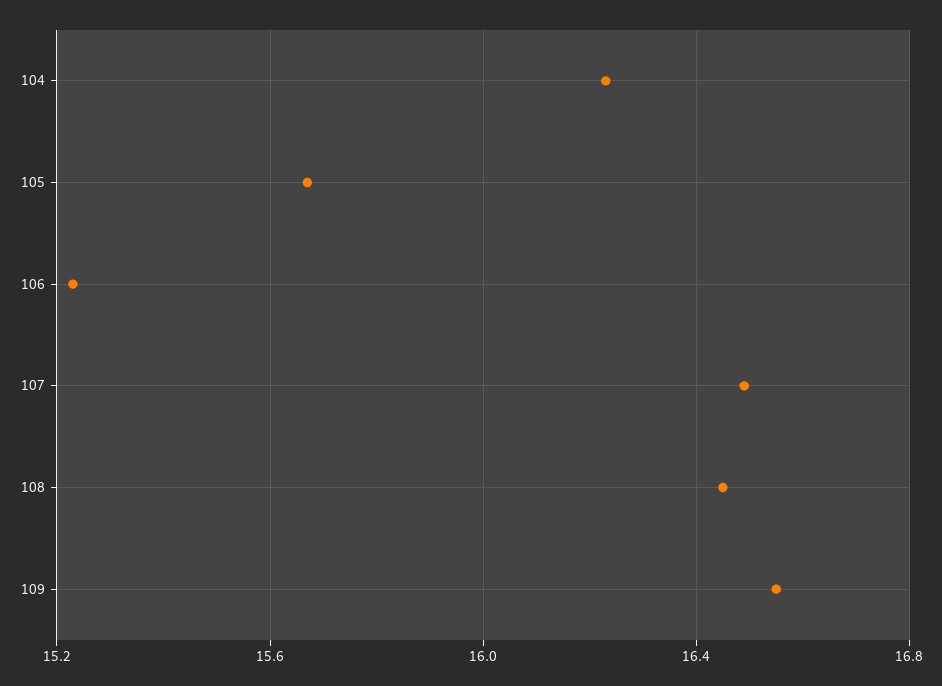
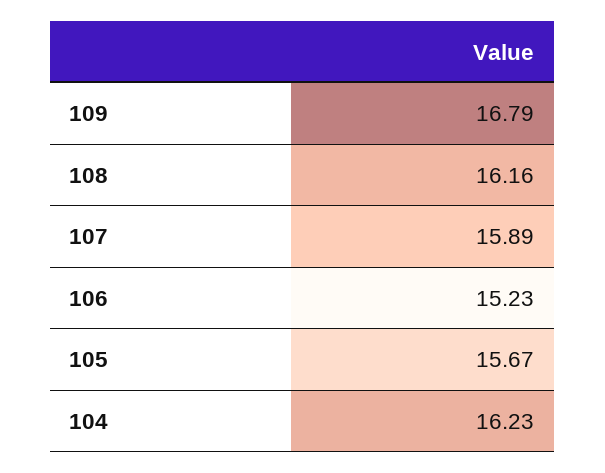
  {
    "104": 16.23,
    "105": 15.67,
    "106": 15.23,
-   "107": 16.5,
+   "107": 15.89,
-   "108": 16.45,
+   "108": 16.16,
-   "109": 16.55
+   "109": 16.79
  }

